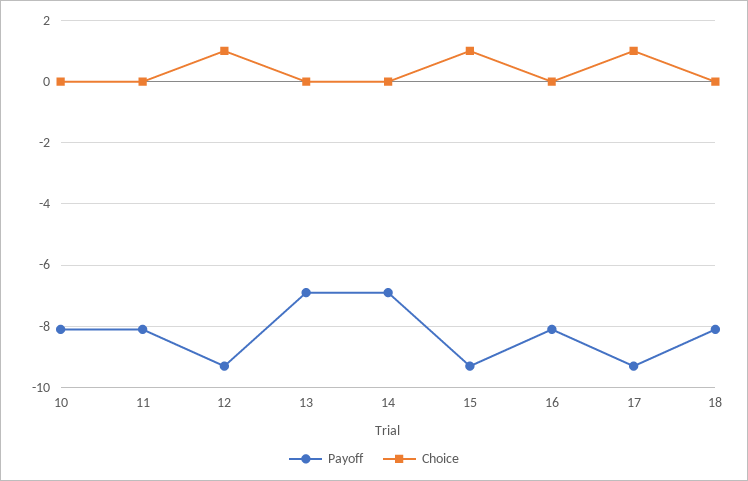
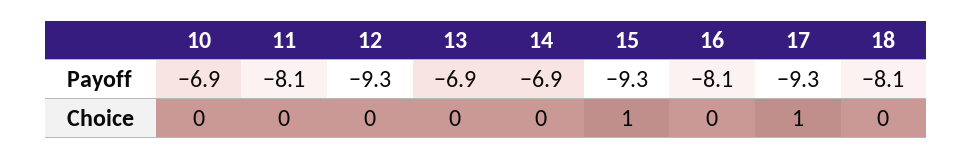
  {
    "Payoff": {
-     "10": -8,
+     "10": -6.9,
      "11": -8.1,
      "12": -9.3,
      "13": -6.9,
      "14": -6.9,
      "15": -9.3,
      "16": -8.1,
      "17": -9.3,
      "18": -8.1
    },
    "Choice": {
      "10": 0,
      "11": 0,
-     "12": 1,
+     "12": 0,
      "13": 0,
      "14": 0,
      "15": 1,
      "16": 0,
      "17": 1,
      "18": 0
    }
  }

